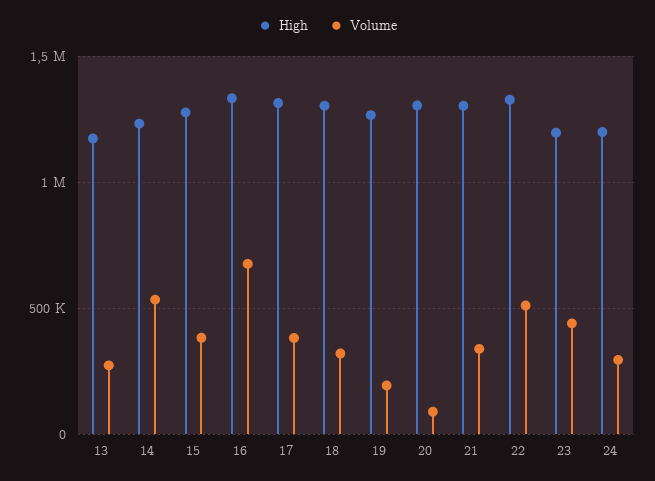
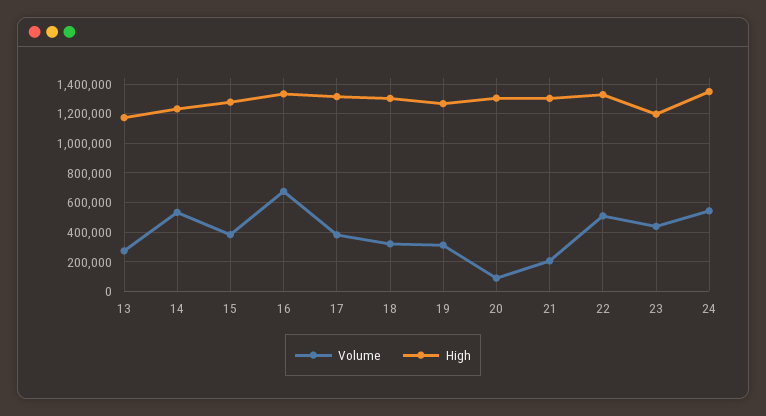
  {
    "High": {
      "13": 1150000,
      "14": 1250000,
      "15": 1300000,
      "16": 1350000,
      "17": 1300000,
      "18": 1300000,
      "19": 1250000,
      "20": 1300000,
      "21": 1300000,
      "22": 1350000,
      "23": 1200000,
-     "24": 1200000
+     "24": 1350000
    },
    "Volume": {
      "13": 250000,
      "14": 550000,
      "15": 400000,
      "16": 700000,
      "17": 400000,
      "18": 300000,
-     "19": 200000,
+     "19": 300000,
      "20": 100000,
-     "21": 350000,
+     "21": 200000,
      "22": 500000,
      "23": 450000,
-     "24": 300000
+     "24": 550000
    }
  }

